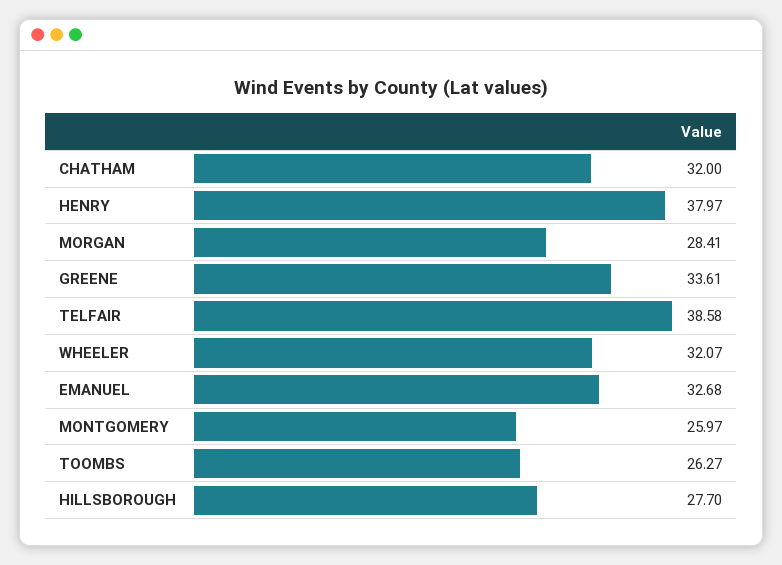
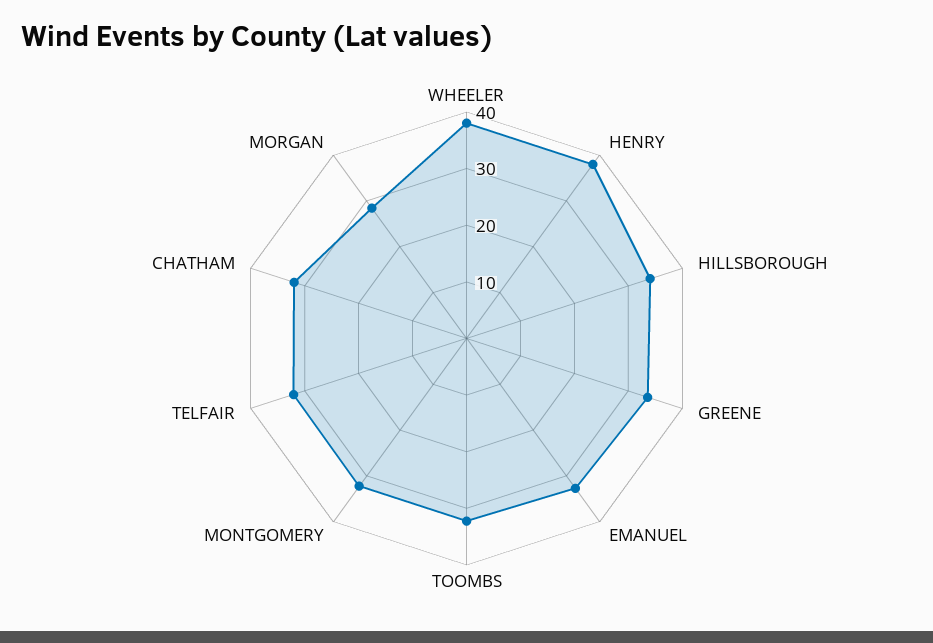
  {
    "CHATHAM": 32,
    "HENRY": 37.97,
    "MORGAN": 28.41,
    "GREENE": 33.61,
-   "TELFAIR": 38.58,
+   "TELFAIR": 32,
-   "WHEELER": 32.07,
+   "WHEELER": 38,
    "EMANUEL": 32.68,
-   "MONTGOMERY": 25.97,
+   "MONTGOMERY": 32,
-   "TOOMBS": 26.27,
+   "TOOMBS": 32,
-   "HILLSBOROUGH": 27.7
+   "HILLSBOROUGH": 34
  }

